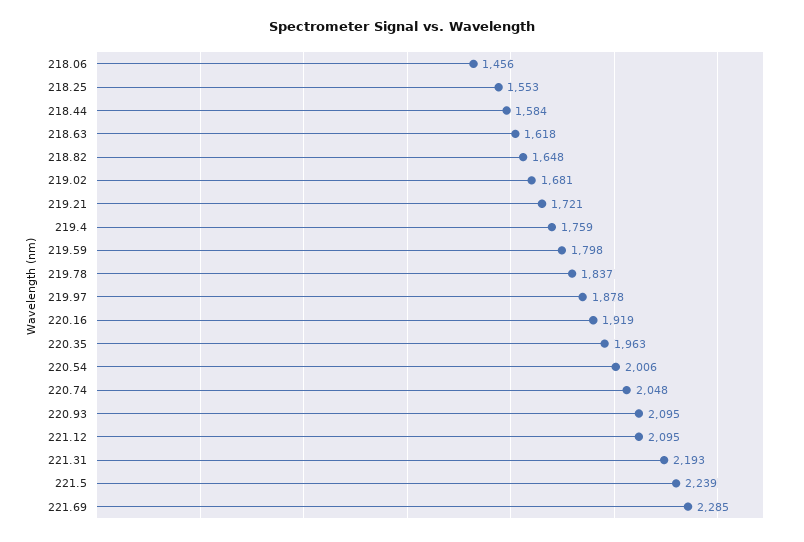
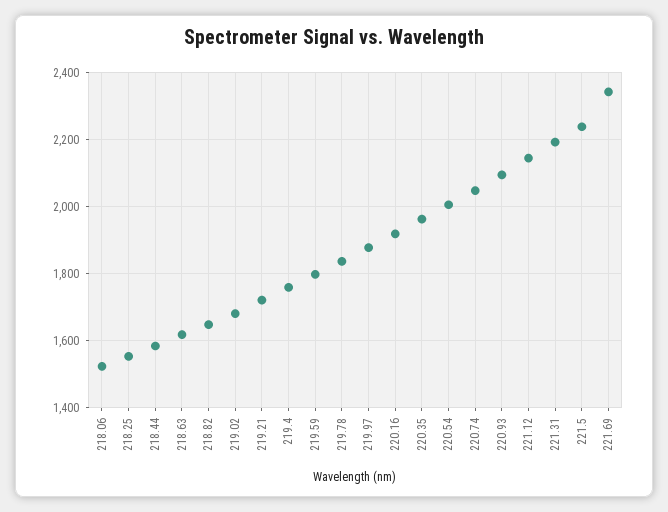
  {
-   "218.06": 1456,
+   "218.06": 1520,
    "218.25": 1553,
    "218.44": 1584,
    "218.63": 1618,
    "218.82": 1648,
    "219.02": 1681,
    "219.21": 1721,
    "219.4": 1759,
    "219.59": 1798,
    "219.78": 1837,
    "219.97": 1878,
    "220.16": 1919,
    "220.35": 1963,
    "220.54": 2006,
    "220.74": 2048,
    "220.93": 2095,
-   "221.12": 2095,
+   "221.12": 2140,
    "221.31": 2193,
    "221.5": 2239,
-   "221.69": 2285
+   "221.69": 2340
  }

